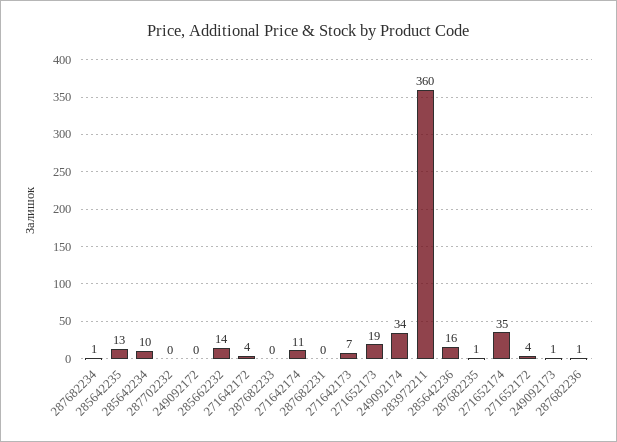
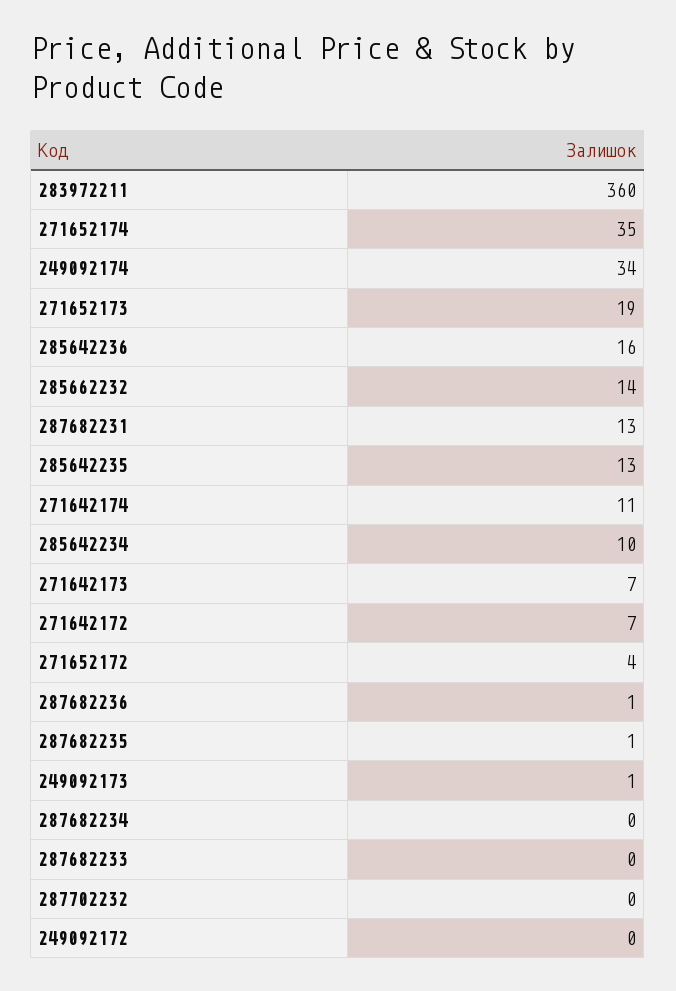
  {
-   "287682234": 1,
+   "287682234": 0,
    "285642235": 13,
    "285642234": 10,
    "287702232": 0,
    "249092172": 0,
    "285662232": 14,
-   "271642172": 4,
+   "271642172": 7,
    "287682233": 0,
    "271642174": 11,
-   "287682231": 0,
+   "287682231": 13,
    "271642173": 7,
    "271652173": 19,
    "249092174": 34,
    "283972211": 360,
    "285642236": 16,
    "287682235": 1,
    "271652174": 35,
    "271652172": 4,
    "249092173": 1,
    "287682236": 1
  }

